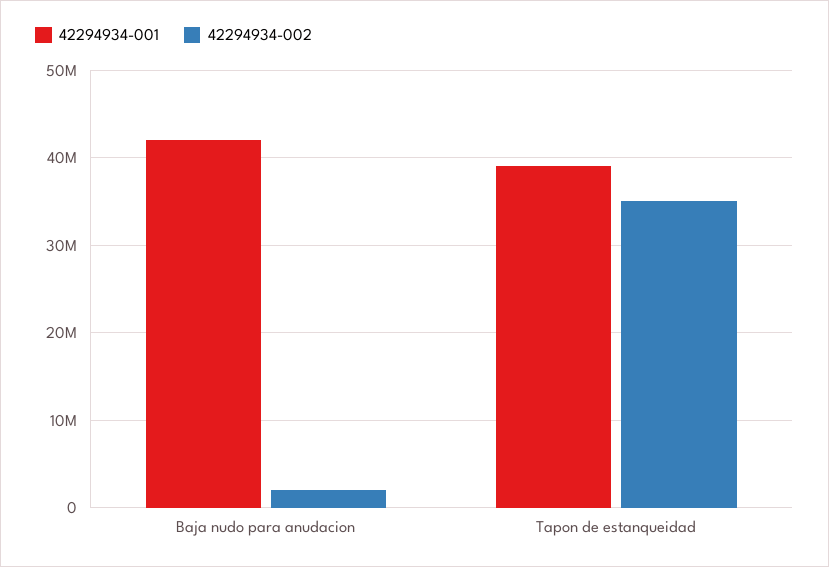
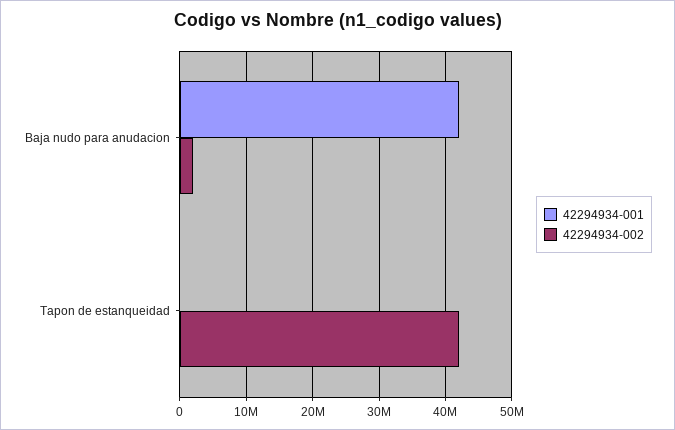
  {
    "42294934-001": {
      "Baja nudo para anudacion": 42000000,
-     "Tapon de estanqueidad": 39000000
+     "Tapon de estanqueidad": 0
    },
    "42294934-002": {
      "Baja nudo para anudacion": 2000000,
-     "Tapon de estanqueidad": 35000000
+     "Tapon de estanqueidad": 42000000
    }
  }

